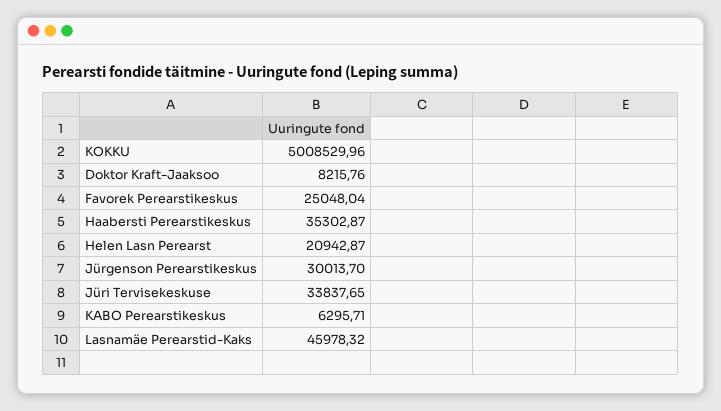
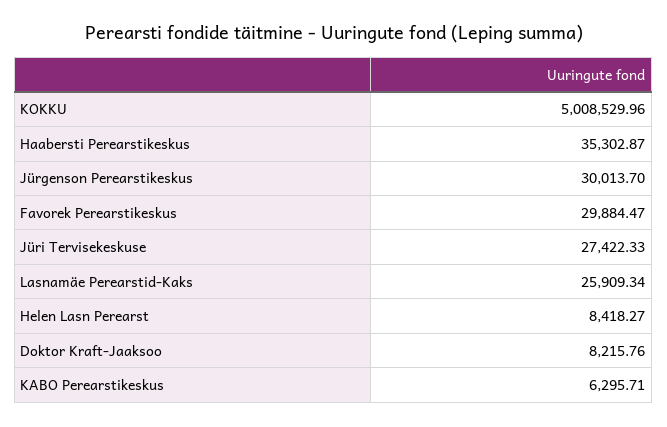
  {
    "KOKKU": 5008529.96,
    "Doktor Kraft-Jaaksoo": 8215.76,
-   "Favorek Perearstikeskus": 25048.04,
+   "Favorek Perearstikeskus": 29884.47,
    "Haabersti Perearstikeskus": 35302.87,
-   "Helen Lasn Perearst": 20942.87,
+   "Helen Lasn Perearst": 8418.27,
    "Jürgenson Perearstikeskus": 30013.7,
-   "Jüri Tervisekeskuse": 33837.65,
+   "Jüri Tervisekeskuse": 27422.33,
    "KABO Perearstikeskus": 6295.71,
-   "Lasnamäe Perearstid-Kaks": 45978.32
+   "Lasnamäe Perearstid-Kaks": 25909.34
  }

